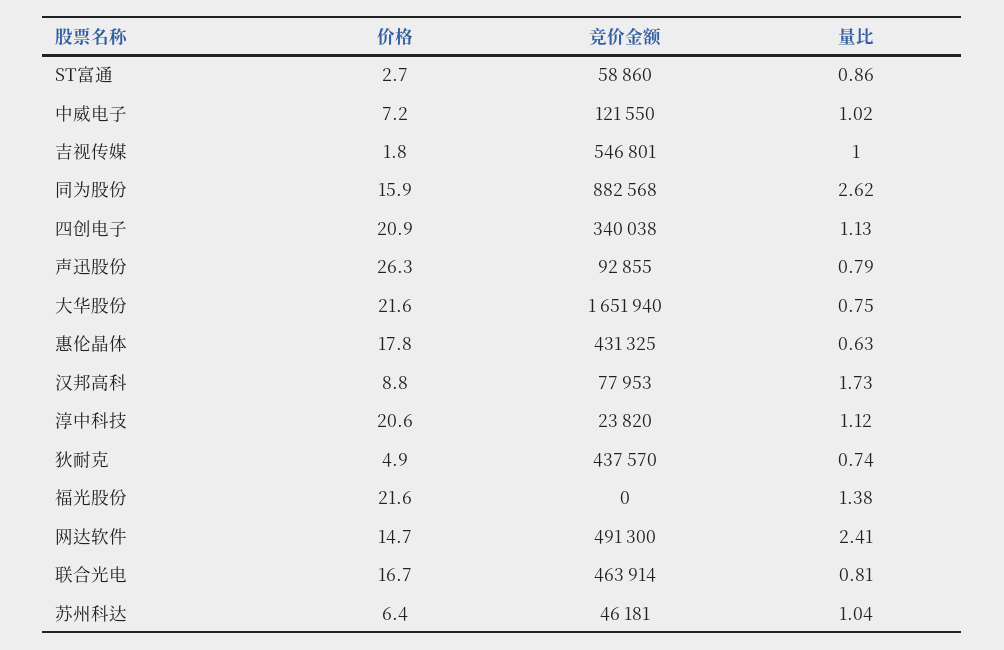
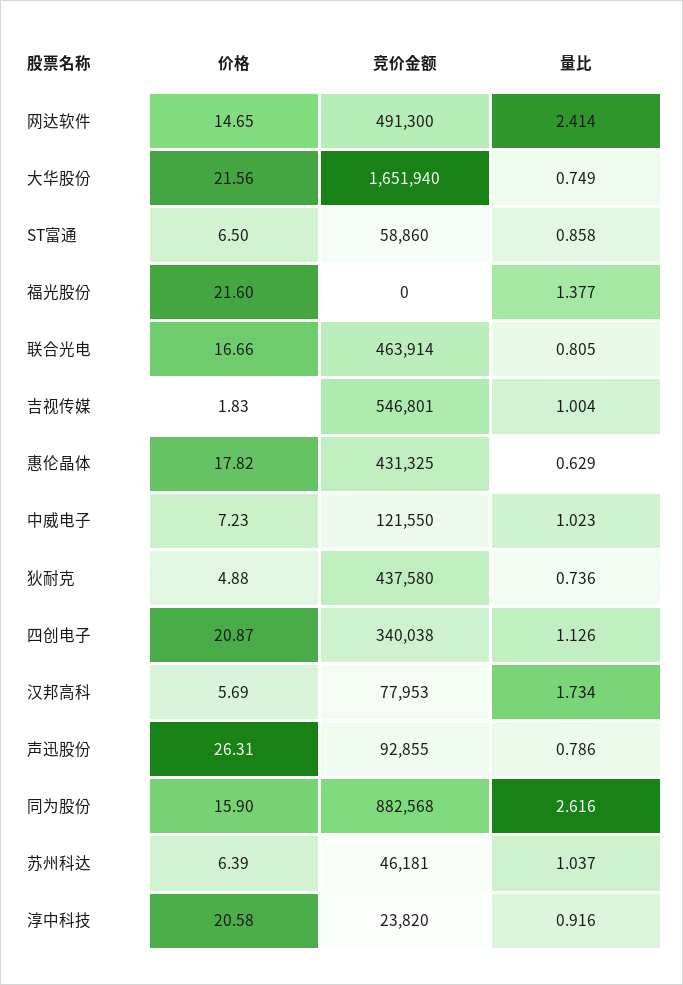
  {
    "价格": {
-     "ST富通": 2.7,
+     "ST富通": 6.5,
      "中威电子": 7.23,
      "吉视传媒": 1.83,
      "同为股份": 15.9,
      "四创电子": 20.87,
      "声迅股份": 26.31,
      "大华股份": 21.56,
      "惠伦晶体": 17.82,
-     "汉邦高科": 8.8,
+     "汉邦高科": 5.69,
      "淳中科技": 20.58,
      "狄耐克": 4.88,
      "福光股份": 21.6,
      "网达软件": 14.65,
      "联合光电": 16.66,
      "苏州科达": 6.39
    },
    "竞价金额": {
      "ST富通": 58860,
      "中威电子": 121550,
      "吉视传媒": 546801,
      "同为股份": 882568,
      "四创电子": 340038,
      "声迅股份": 92855,
      "大华股份": 1651940,
      "惠伦晶体": 431325,
      "汉邦高科": 77953,
      "淳中科技": 23820,
-     "狄耐克": 437570,
+     "狄耐克": 437580,
      "福光股份": 0,
      "网达软件": 491300,
      "联合光电": 463914,
      "苏州科达": 46181
    },
    "量比": {
      "ST富通": 0.858,
      "中威电子": 1.023,
      "吉视传媒": 1.004,
      "同为股份": 2.616,
      "四创电子": 1.126,
      "声迅股份": 0.786,
      "大华股份": 0.749,
      "惠伦晶体": 0.629,
      "汉邦高科": 1.734,
-     "淳中科技": 1.12,
+     "淳中科技": 0.916,
      "狄耐克": 0.736,
      "福光股份": 1.377,
      "网达软件": 2.414,
      "联合光电": 0.805,
      "苏州科达": 1.037
    }
  }

